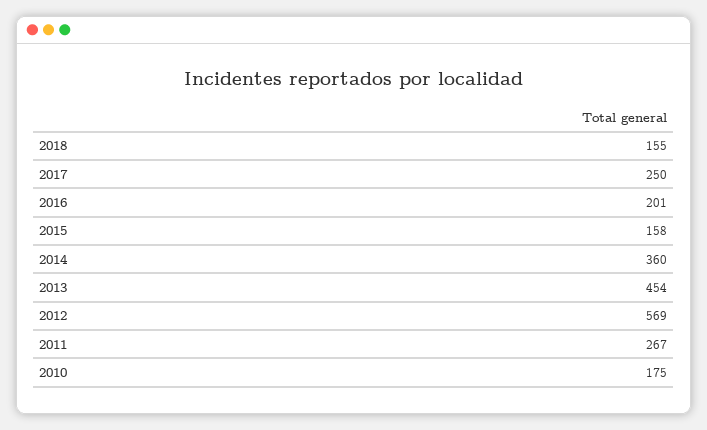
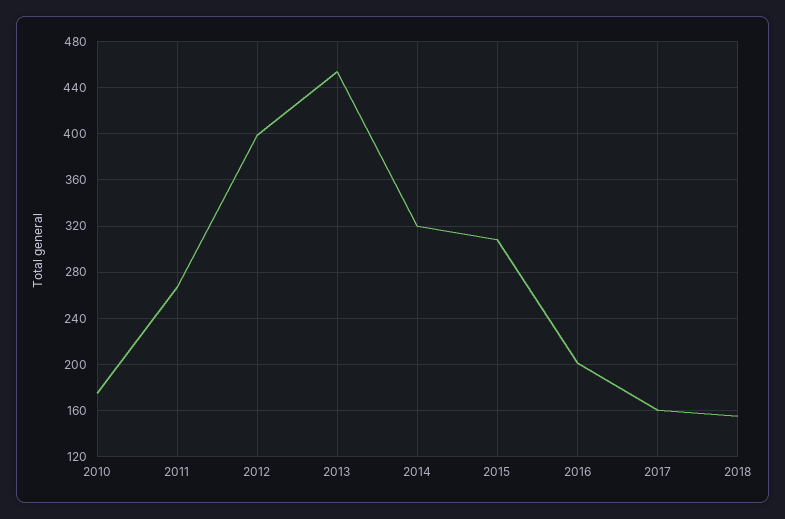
  {
    "2018": 155,
-   "2017": 250,
+   "2017": 160,
    "2016": 201,
-   "2015": 158,
+   "2015": 310,
-   "2014": 360,
+   "2014": 320,
    "2013": 454,
-   "2012": 569,
+   "2012": 400,
    "2011": 267,
    "2010": 175
  }

